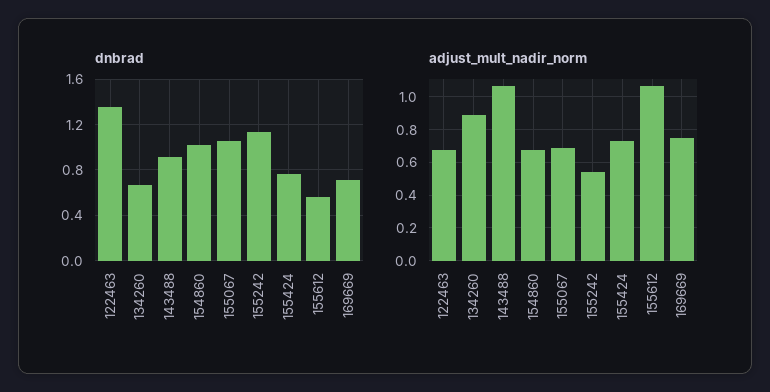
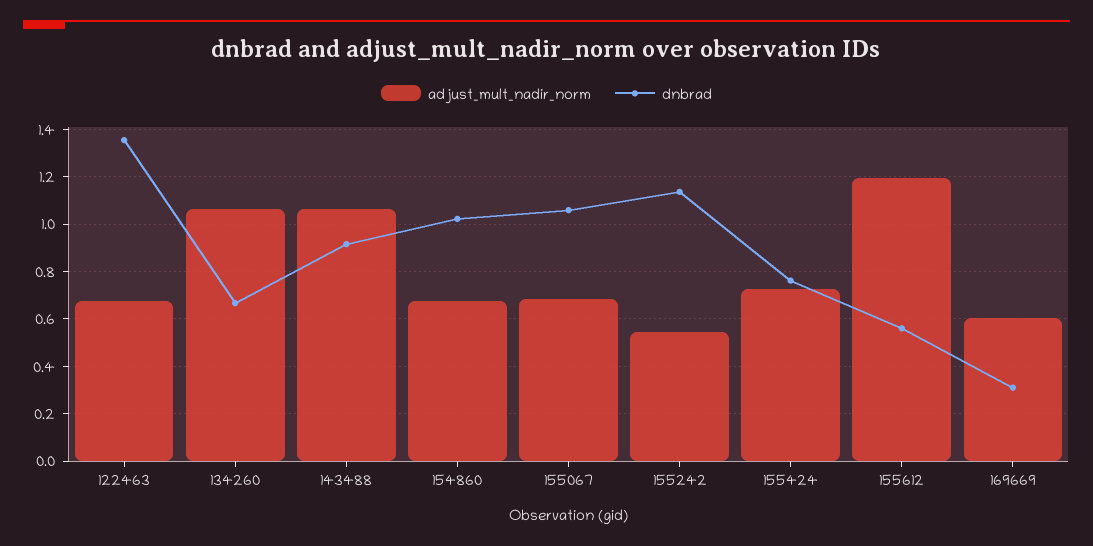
  {
    "dnbrad": {
      "122463": 1.35,
      "134260": 0.65,
      "143488": 0.9,
      "154860": 1,
      "155067": 1.05,
      "155242": 1.15,
      "155424": 0.75,
      "155612": 0.55,
-     "169669": 0.7
+     "169669": 0.3
    },
    "adjust_mult_nadir_norm": {
      "122463": 0.65,
-     "134260": 0.9,
+     "134260": 1.05,
      "143488": 1.05,
      "154860": 0.65,
      "155067": 0.7,
      "155242": 0.55,
      "155424": 0.75,
-     "155612": 1.05,
+     "155612": 1.2,
-     "169669": 0.75
+     "169669": 0.6
    }
  }

